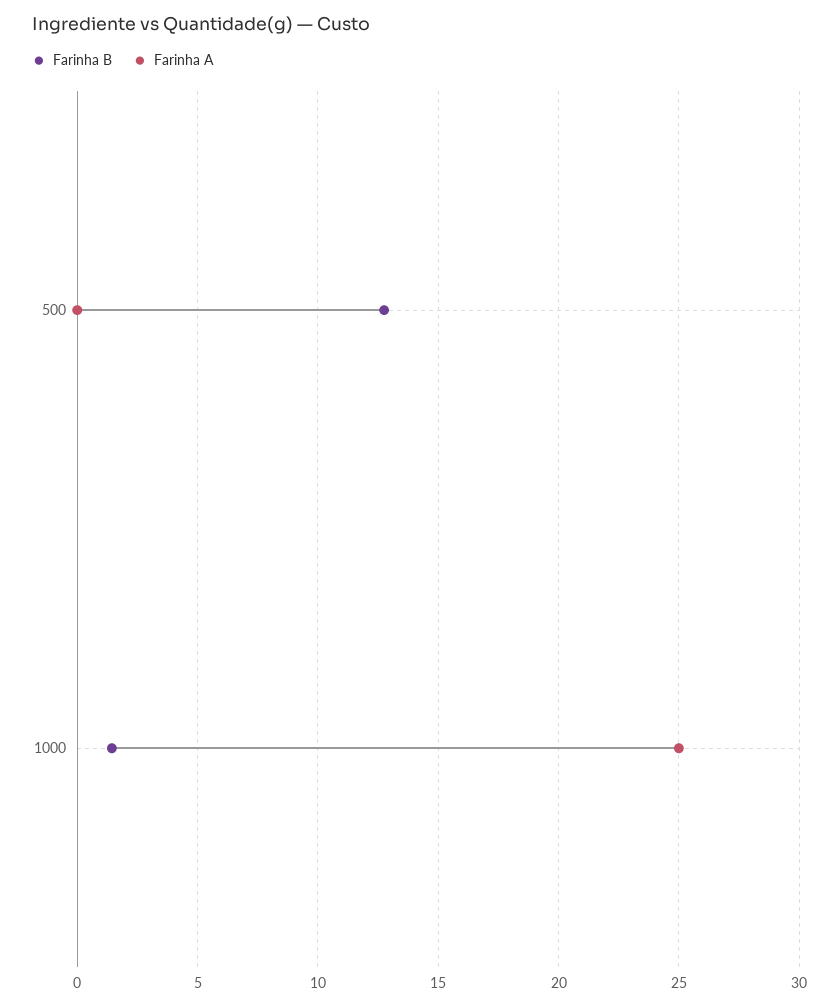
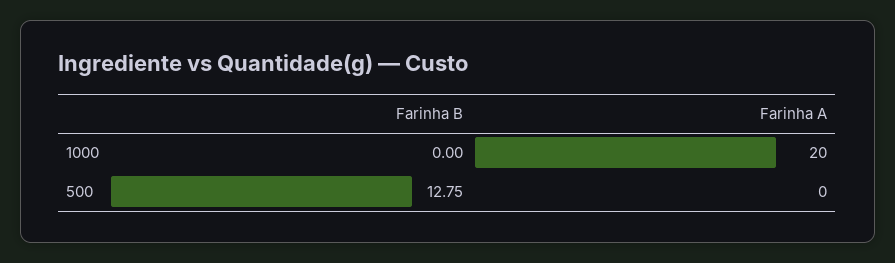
  {
    "Farinha B": {
      "500": 12.75,
-     "1000": 1.5
+     "1000": 0
    },
    "Farinha A": {
      "500": 0,
-     "1000": 25
+     "1000": 20
    }
  }

